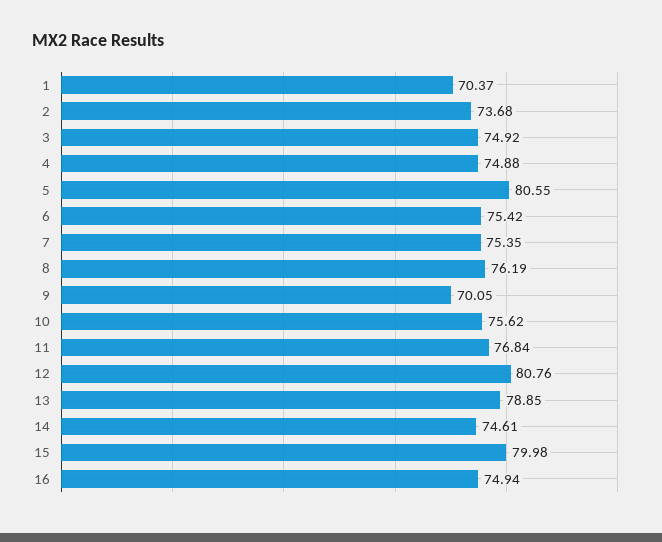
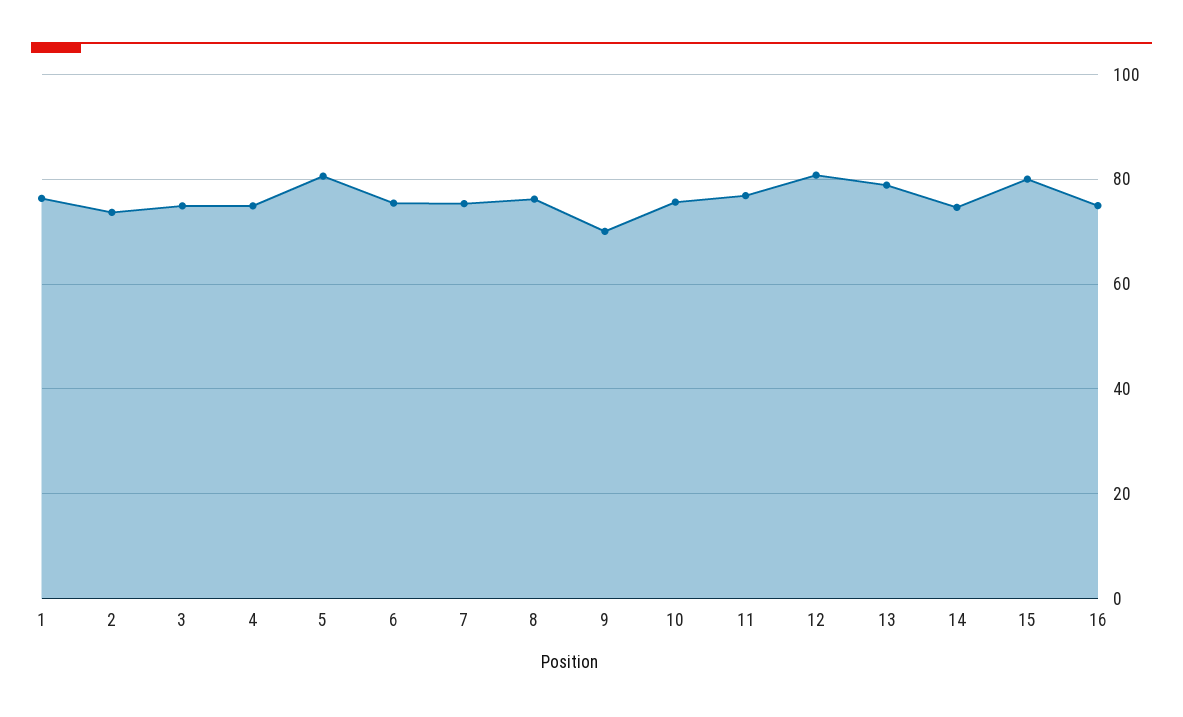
  {
-   "1": 70.37,
+   "1": 76,
    "2": 73.68,
    "3": 74.92,
    "4": 74.88,
    "5": 80.55,
    "6": 75.42,
    "7": 75.35,
    "8": 76.19,
    "9": 70.05,
    "10": 75.62,
    "11": 76.84,
    "12": 80.76,
    "13": 78.85,
    "14": 74.61,
    "15": 79.98,
    "16": 74.94
  }

